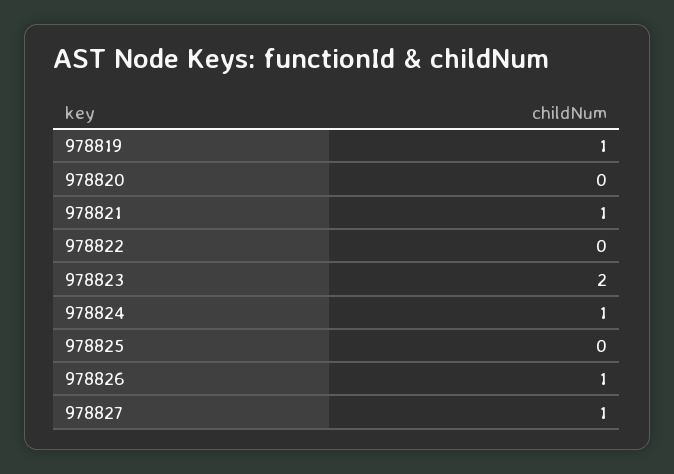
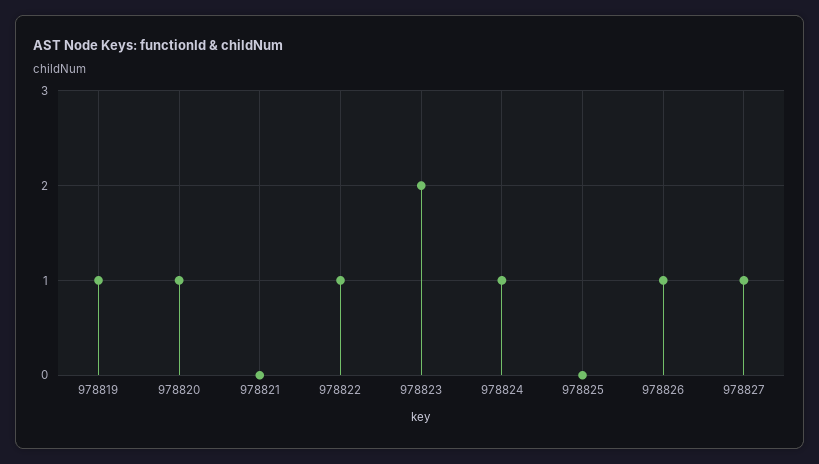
  {
    "978819": 1,
-   "978820": 0,
+   "978820": 1,
-   "978821": 1,
+   "978821": 0,
-   "978822": 0,
+   "978822": 1,
    "978823": 2,
    "978824": 1,
    "978825": 0,
    "978826": 1,
    "978827": 1
  }

